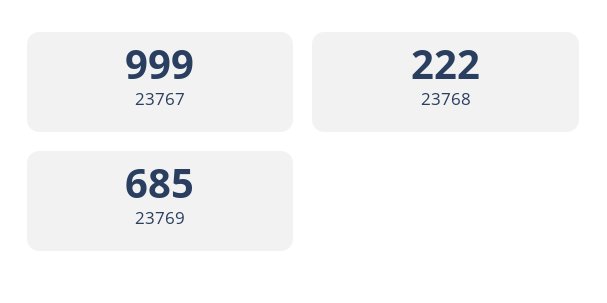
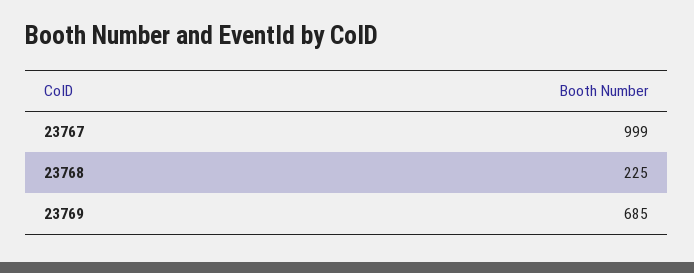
  {
    "23767": 999,
-   "23768": 222,
+   "23768": 225,
    "23769": 685
  }

